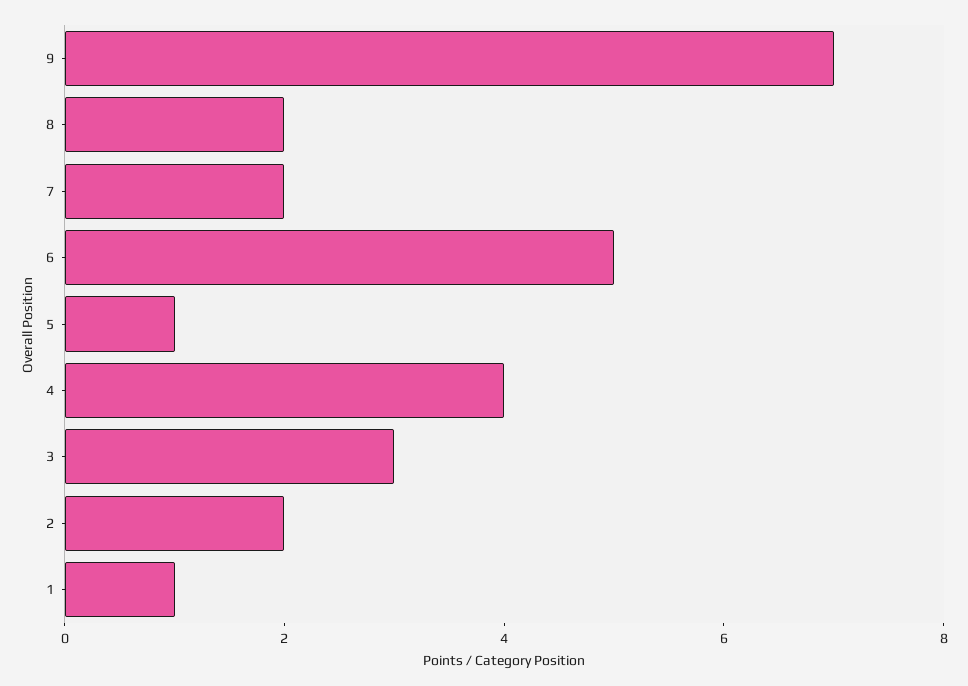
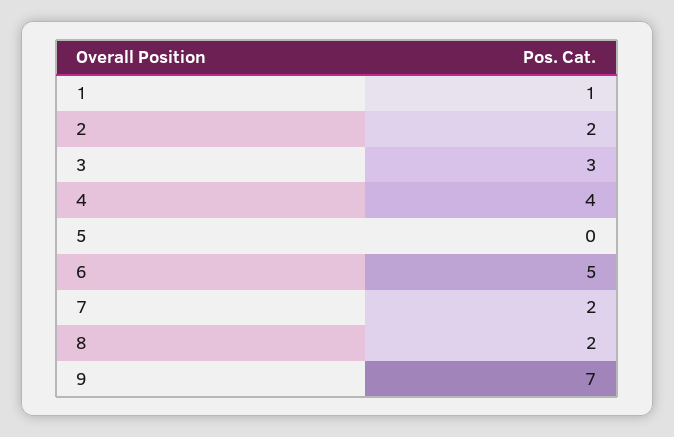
  {
    "9": 7,
    "8": 2,
    "7": 2,
    "6": 5,
-   "5": 1,
+   "5": 0,
    "4": 4,
    "3": 3,
    "2": 2,
    "1": 1
  }

